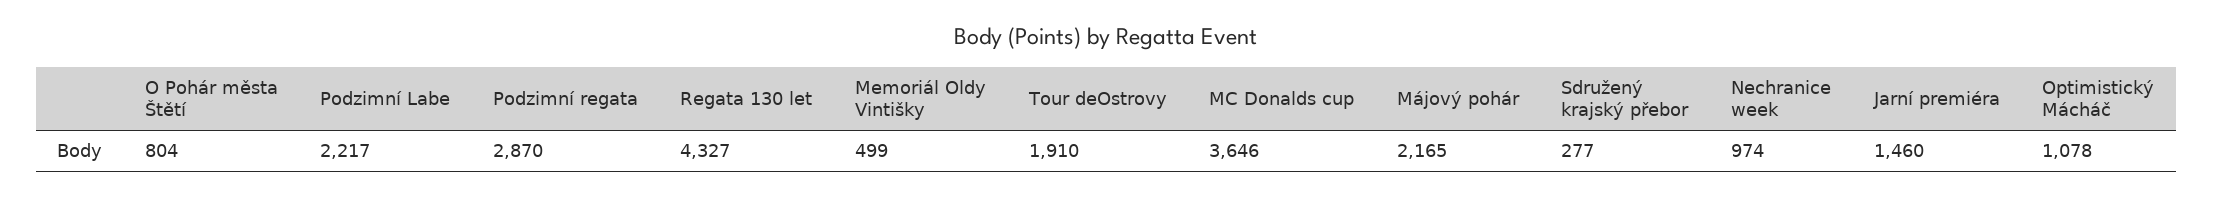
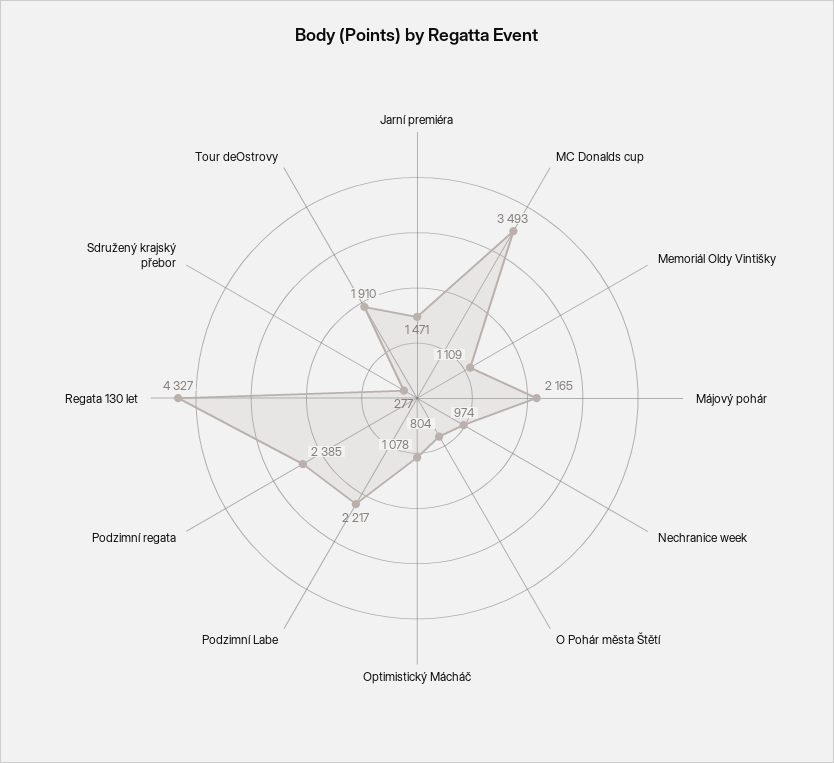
  {
    "O Pohár města Štětí": 804,
    "Podzimní Labe": 2217,
-   "Podzimní regata": 2870,
+   "Podzimní regata": 2385,
    "Regata 130 let": 4327,
-   "Memoriál Oldy Vintišky": 499,
+   "Memoriál Oldy Vintišky": 1109,
    "Tour deOstrovy": 1910,
-   "MC Donalds cup": 3646,
+   "MC Donalds cup": 3493,
    "Májový pohár": 2165,
    "Sdružený krajský přebor": 277,
    "Nechranice week": 974,
-   "Jarní premiéra": 1460,
+   "Jarní premiéra": 1471,
    "Optimistický Mácháč": 1078
  }

